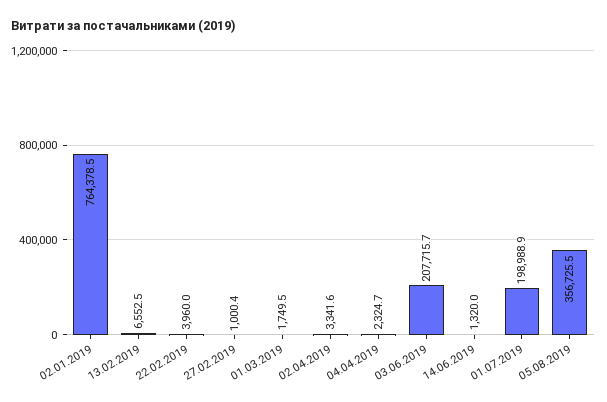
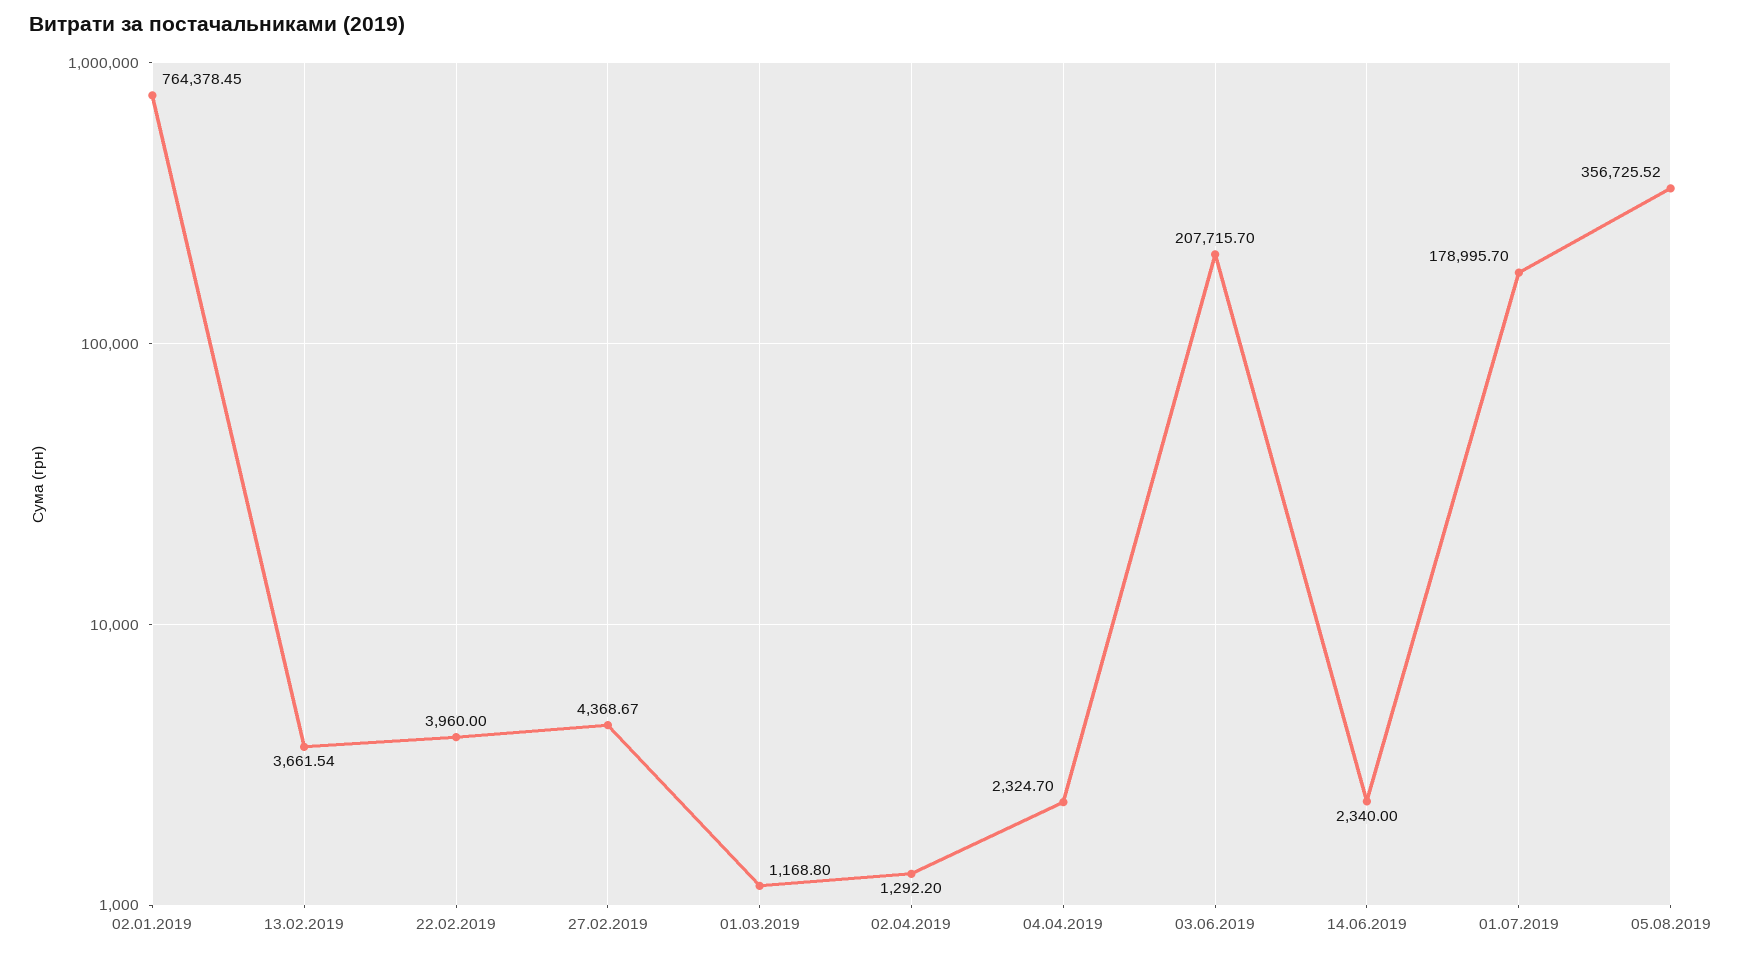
  {
    "02.01.2019": 764378.45,
-   "13.02.2019": 6552.5,
+   "13.02.2019": 3661.54,
    "22.02.2019": 3960,
-   "27.02.2019": 1000.4,
+   "27.02.2019": 4368.67,
-   "01.03.2019": 1749.5,
+   "01.03.2019": 1168.8,
-   "02.04.2019": 3341.6,
+   "02.04.2019": 1292.2,
    "04.04.2019": 2324.7,
    "03.06.2019": 207715.7,
-   "14.06.2019": 1320,
+   "14.06.2019": 2340,
-   "01.07.2019": 198988.9,
+   "01.07.2019": 178995.7,
    "05.08.2019": 356725.52
  }

